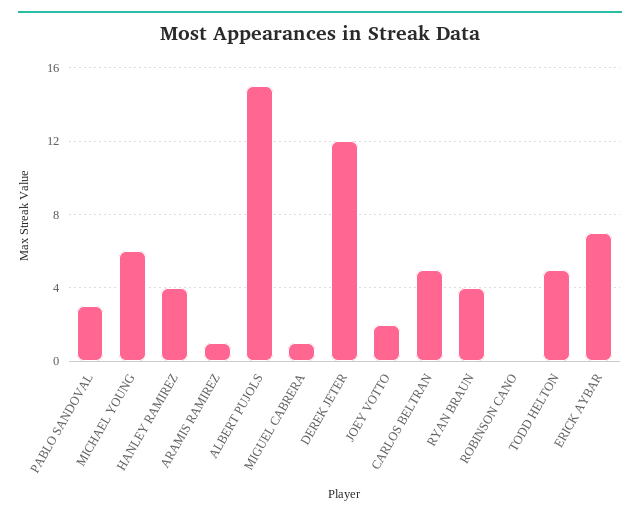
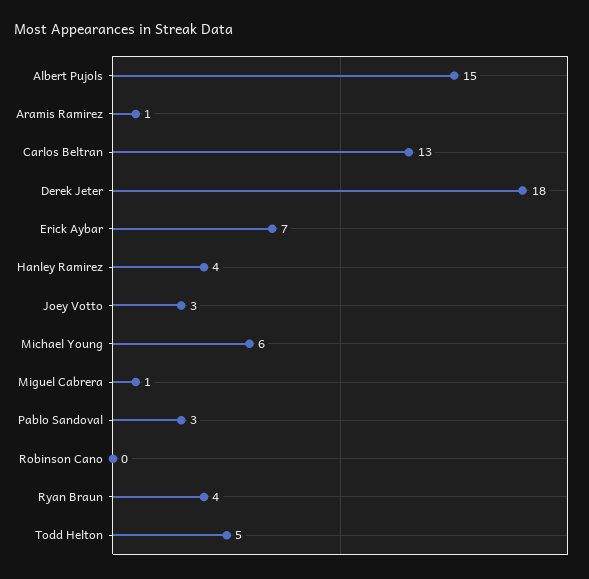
  {
    "PABLO SANDOVAL": 3,
    "MICHAEL YOUNG": 6,
    "HANLEY RAMIREZ": 4,
    "ARAMIS RAMIREZ": 1,
    "ALBERT PUJOLS": 15,
    "MIGUEL CABRERA": 1,
-   "DEREK JETER": 12,
+   "DEREK JETER": 18,
-   "JOEY VOTTO": 2,
+   "JOEY VOTTO": 3,
-   "CARLOS BELTRAN": 5,
+   "CARLOS BELTRAN": 13,
    "RYAN BRAUN": 4,
    "ROBINSON CANO": 0,
    "TODD HELTON": 5,
    "ERICK AYBAR": 7
  }

